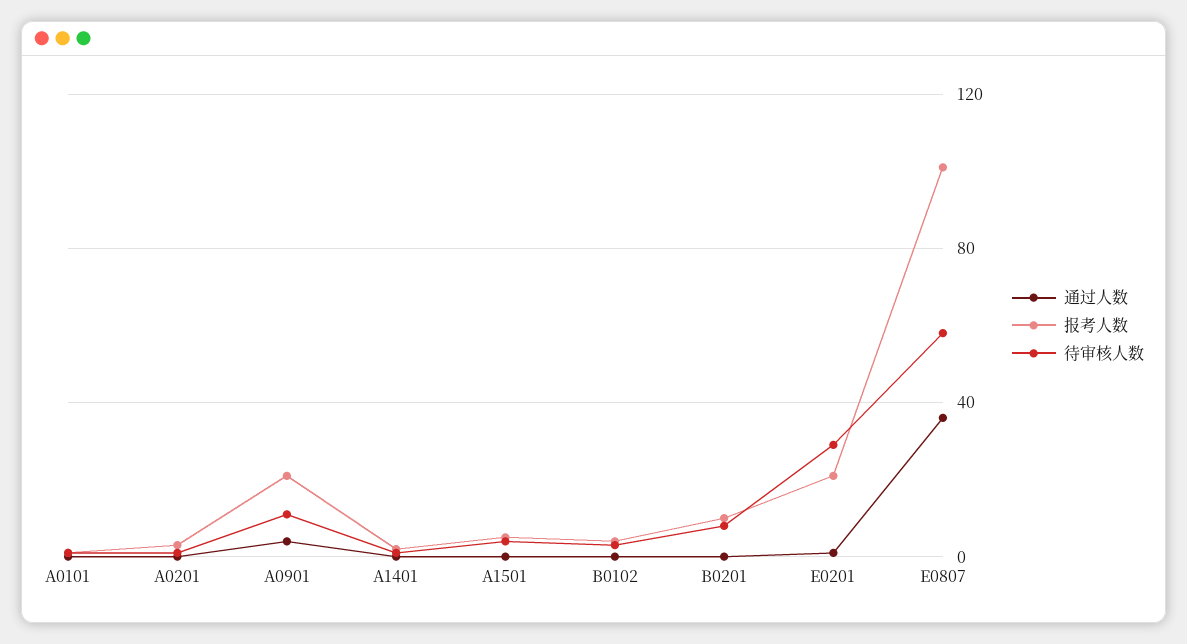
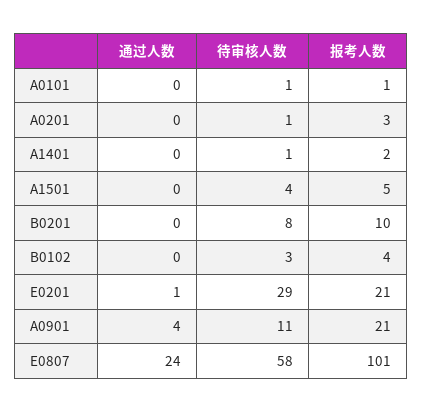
  {
    "通过人数": {
      "A0101": 0,
      "A0201": 0,
      "A0901": 4,
      "A1401": 0,
      "A1501": 0,
      "B0102": 0,
      "B0201": 0,
      "E0201": 1,
-     "E0807": 35
+     "E0807": 24
    },
    "报考人数": {
      "A0101": 1,
      "A0201": 3,
      "A0901": 21,
      "A1401": 2,
      "A1501": 5,
      "B0102": 4,
      "B0201": 10,
      "E0201": 21,
      "E0807": 101
    },
    "待审核人数": {
      "A0101": 1,
      "A0201": 1,
      "A0901": 11,
      "A1401": 1,
      "A1501": 4,
      "B0102": 3,
      "B0201": 8,
      "E0201": 29,
      "E0807": 58
    }
  }

